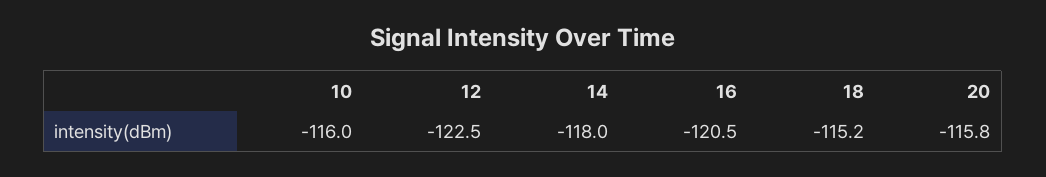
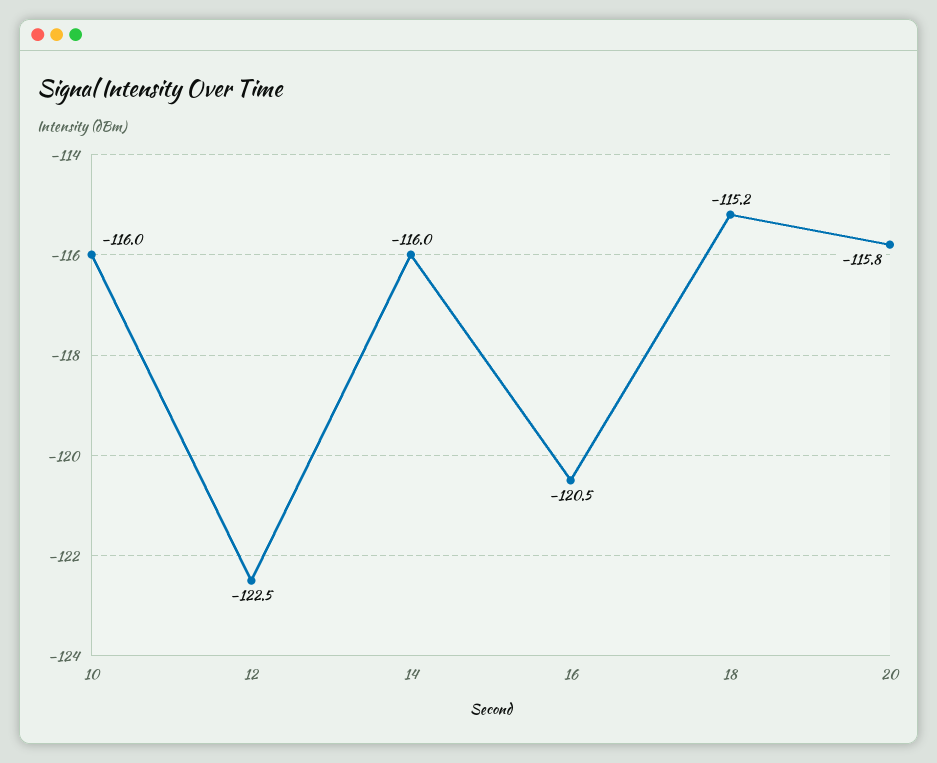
  {
    "10": -116,
    "12": -122.5,
-   "14": -118,
+   "14": -116,
    "16": -120.5,
    "18": -115.2,
    "20": -115.8
  }

